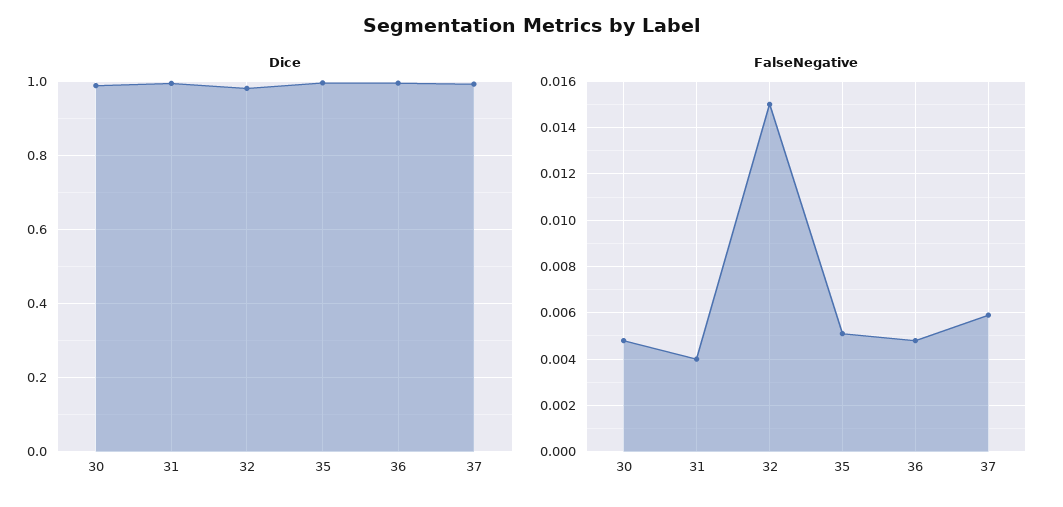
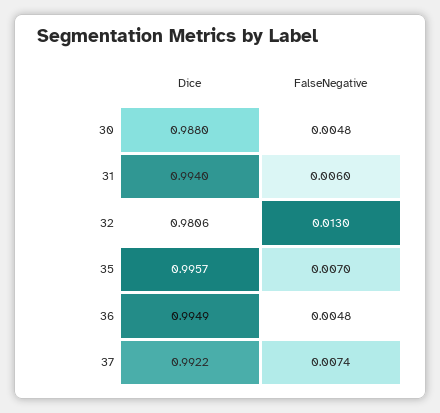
  {
    "Dice": {
      "30": 0.988,
      "31": 0.994,
      "32": 0.9806,
      "35": 0.9957,
      "36": 0.9949,
      "37": 0.9922
    },
    "FalseNegative": {
      "30": 0.0048,
-     "31": 0.004,
+     "31": 0.006,
-     "32": 0.015,
+     "32": 0.013,
-     "35": 0.005,
+     "35": 0.007,
      "36": 0.0048,
-     "37": 0.006
+     "37": 0.0074
    }
  }

